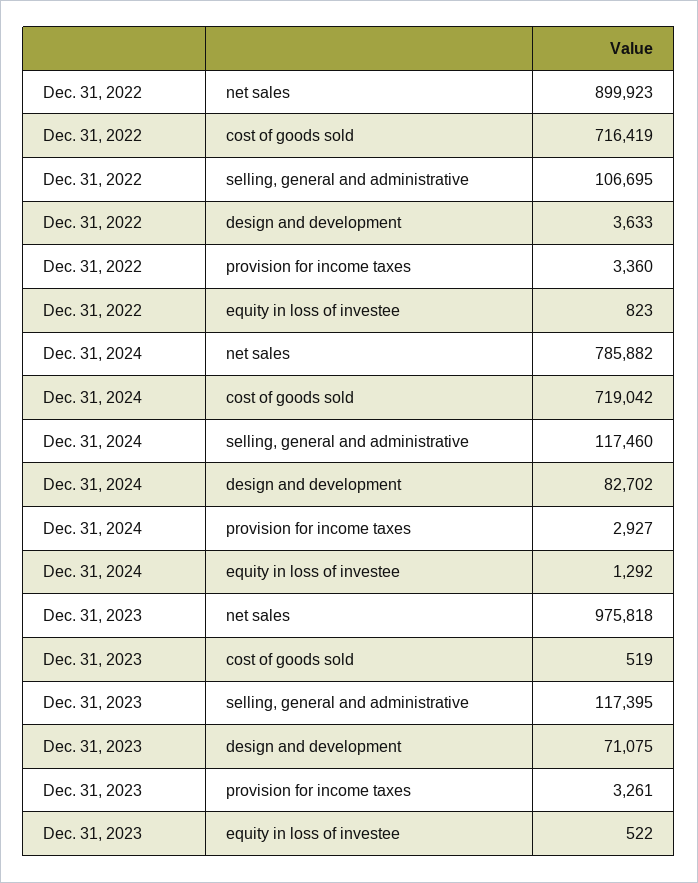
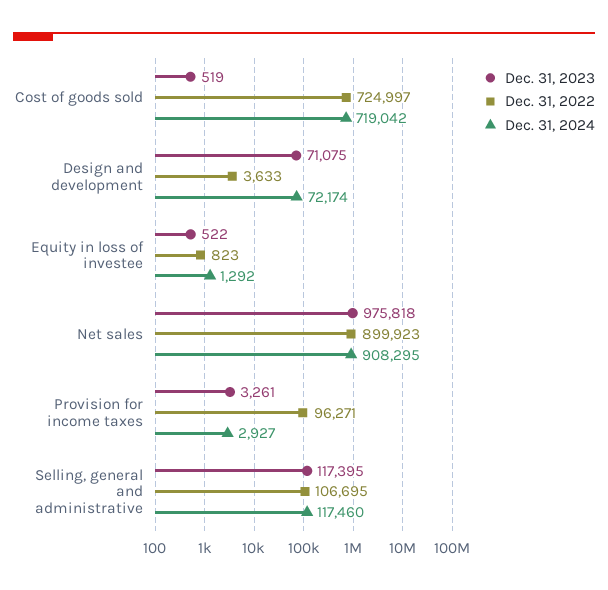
  {
    "Dec. 31, 2022": {
      "net sales": 899923,
-     "cost of goods sold": 716419,
+     "cost of goods sold": 724997,
      "selling, general and administrative": 106695,
      "design and development": 3633,
-     "provision for income taxes": 3360,
+     "provision for income taxes": 96271,
      "equity in loss of investee": 823
    },
    "Dec. 31, 2024": {
-     "net sales": 785882,
+     "net sales": 908295,
      "cost of goods sold": 719042,
      "selling, general and administrative": 117460,
-     "design and development": 82702,
+     "design and development": 72174,
      "provision for income taxes": 2927,
      "equity in loss of investee": 1292
    },
    "Dec. 31, 2023": {
      "net sales": 975818,
      "cost of goods sold": 519,
      "selling, general and administrative": 117395,
      "design and development": 71075,
      "provision for income taxes": 3261,
      "equity in loss of investee": 522
    }
  }

